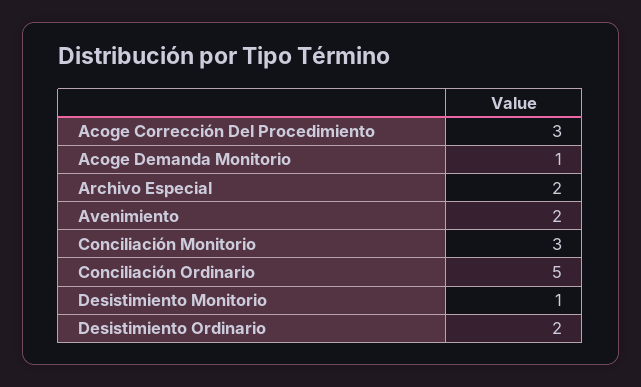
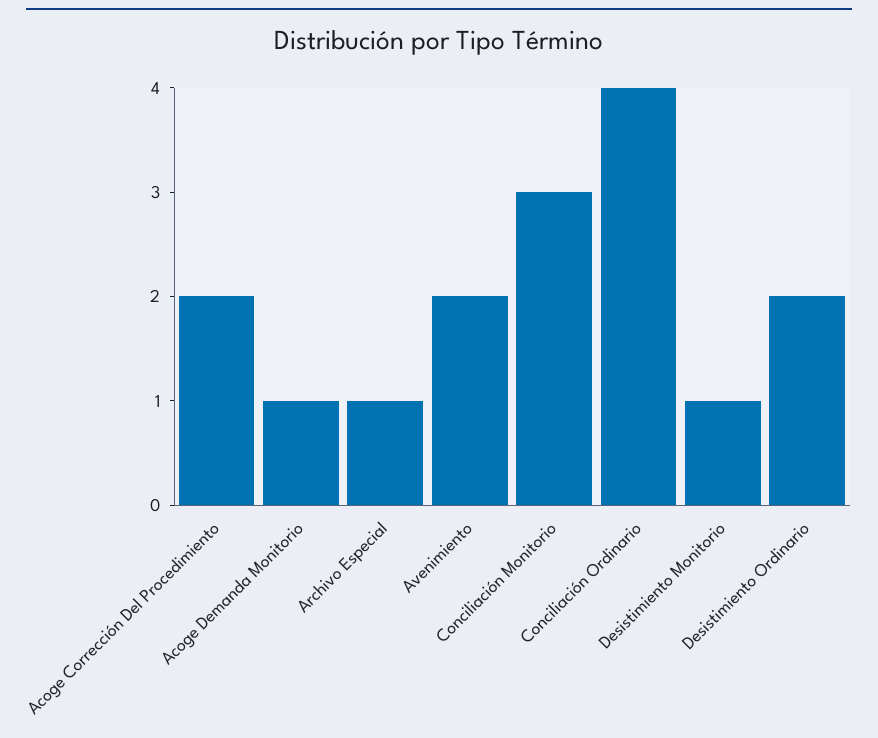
  {
-   "Acoge Corrección Del Procedimiento": 3,
+   "Acoge Corrección Del Procedimiento": 2,
    "Acoge Demanda Monitorio": 1,
-   "Archivo Especial": 2,
+   "Archivo Especial": 1,
    "Avenimiento": 2,
    "Conciliación Monitorio": 3,
-   "Conciliación Ordinario": 5,
+   "Conciliación Ordinario": 4,
    "Desistimiento Monitorio": 1,
    "Desistimiento Ordinario": 2
  }

